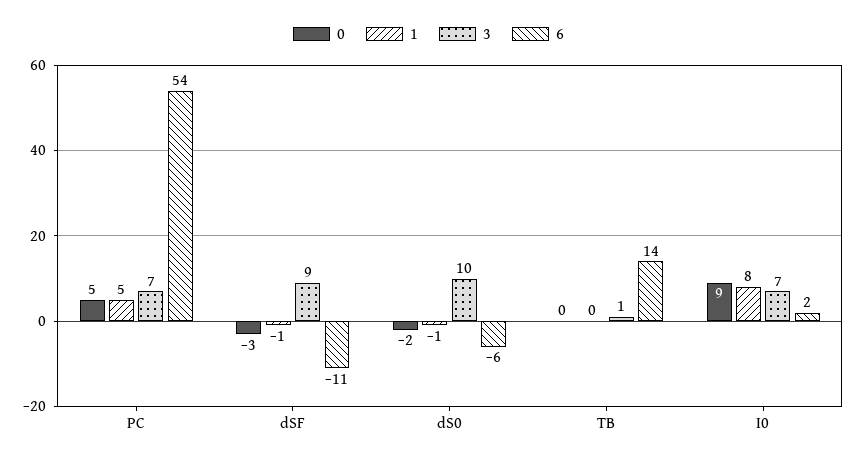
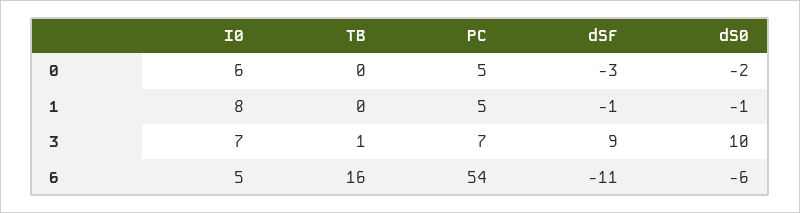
  {
    "0": {
      "PC": 5,
      "dSF": -3,
      "dS0": -2,
      "TB": 0,
-     "I0": 9
+     "I0": 6
    },
    "1": {
      "PC": 5,
      "dSF": -1,
      "dS0": -1,
      "TB": 0,
      "I0": 8
    },
    "3": {
      "PC": 7,
      "dSF": 9,
      "dS0": 10,
      "TB": 1,
      "I0": 7
    },
    "6": {
      "PC": 54,
      "dSF": -11,
      "dS0": -6,
-     "TB": 14,
+     "TB": 16,
-     "I0": 2
+     "I0": 5
    }
  }

